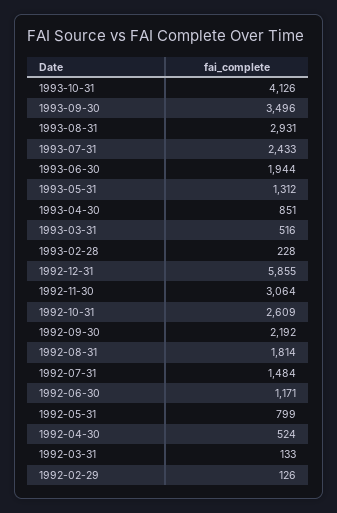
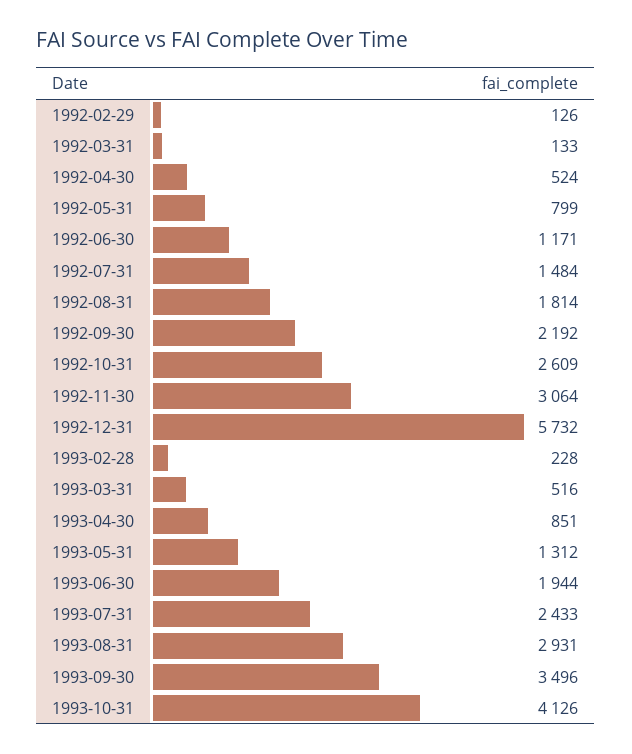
  {
    "1993-10-31": 4126,
    "1993-09-30": 3496,
    "1993-08-31": 2931,
    "1993-07-31": 2433,
    "1993-06-30": 1944,
    "1993-05-31": 1312,
    "1993-04-30": 851,
    "1993-03-31": 516,
    "1993-02-28": 228,
-   "1992-12-31": 5855,
+   "1992-12-31": 5732,
    "1992-11-30": 3064,
    "1992-10-31": 2609,
    "1992-09-30": 2192,
    "1992-08-31": 1814,
    "1992-07-31": 1484,
    "1992-06-30": 1171,
    "1992-05-31": 799,
    "1992-04-30": 524,
    "1992-03-31": 133,
    "1992-02-29": 126
  }

